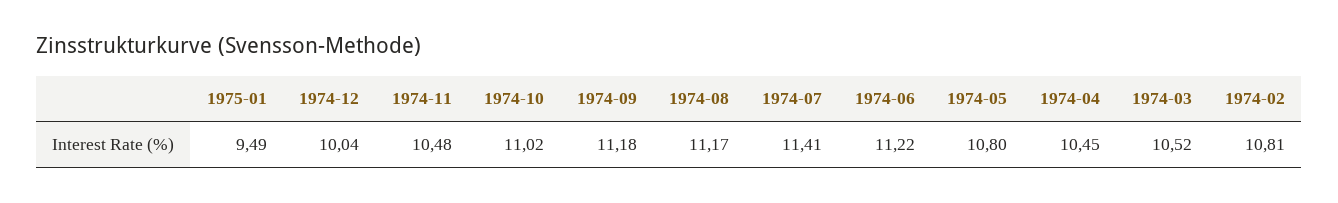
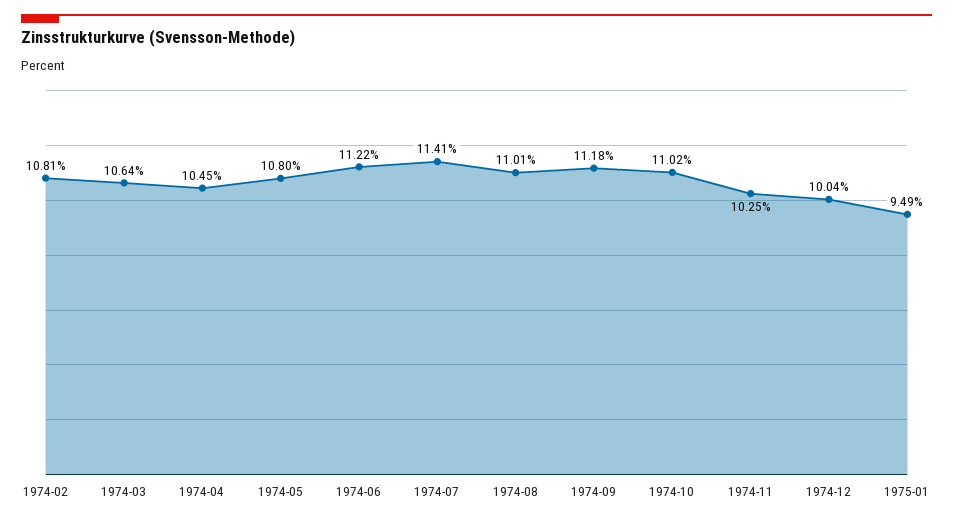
  {
    "1975-01": 9.49,
    "1974-12": 10.04,
-   "1974-11": 10.48,
+   "1974-11": 10.25,
    "1974-10": 11.02,
    "1974-09": 11.18,
-   "1974-08": 11.17,
+   "1974-08": 11.01,
    "1974-07": 11.41,
    "1974-06": 11.22,
    "1974-05": 10.8,
    "1974-04": 10.45,
-   "1974-03": 10.52,
+   "1974-03": 10.64,
    "1974-02": 10.81
  }

